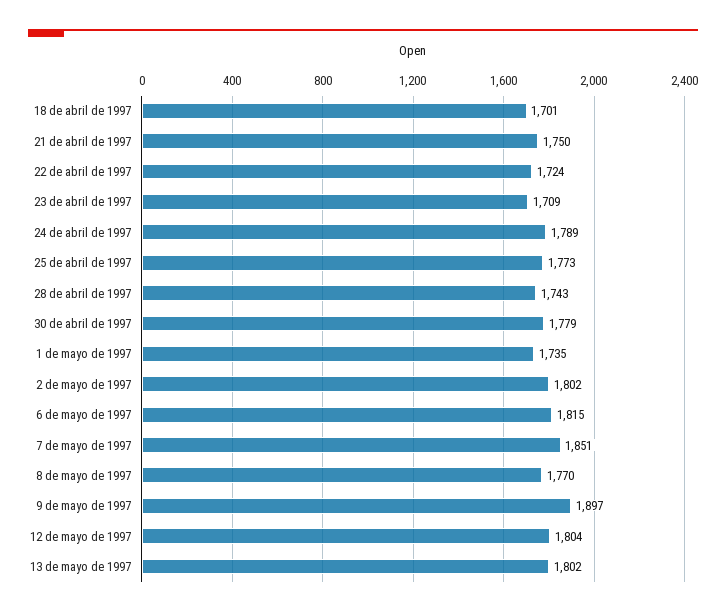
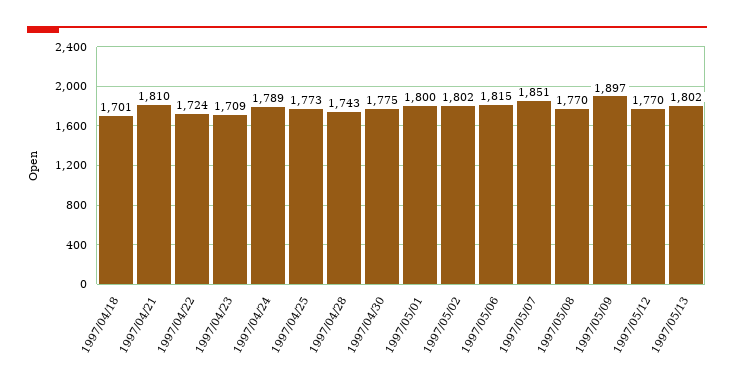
  {
    "18 de abril de 1997": 1701,
-   "21 de abril de 1997": 1750,
+   "21 de abril de 1997": 1810,
    "22 de abril de 1997": 1724,
    "23 de abril de 1997": 1709,
    "24 de abril de 1997": 1789,
    "25 de abril de 1997": 1773,
    "28 de abril de 1997": 1743,
-   "30 de abril de 1997": 1779,
+   "30 de abril de 1997": 1775,
-   "1 de mayo de 1997": 1735,
+   "1 de mayo de 1997": 1800,
    "2 de mayo de 1997": 1802,
    "6 de mayo de 1997": 1815,
    "7 de mayo de 1997": 1851,
    "8 de mayo de 1997": 1770,
    "9 de mayo de 1997": 1897,
-   "12 de mayo de 1997": 1804,
+   "12 de mayo de 1997": 1770,
    "13 de mayo de 1997": 1802
  }

